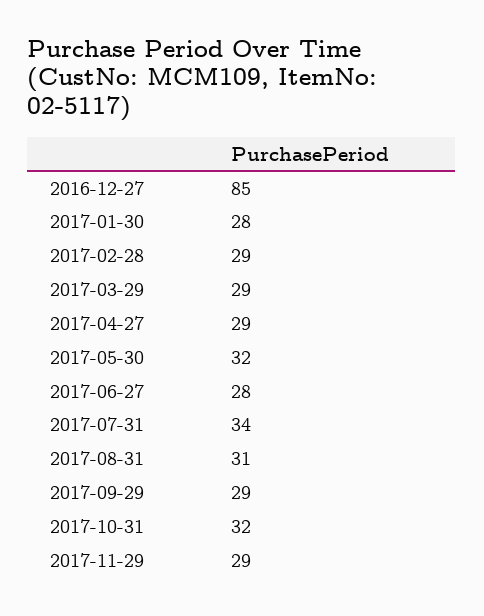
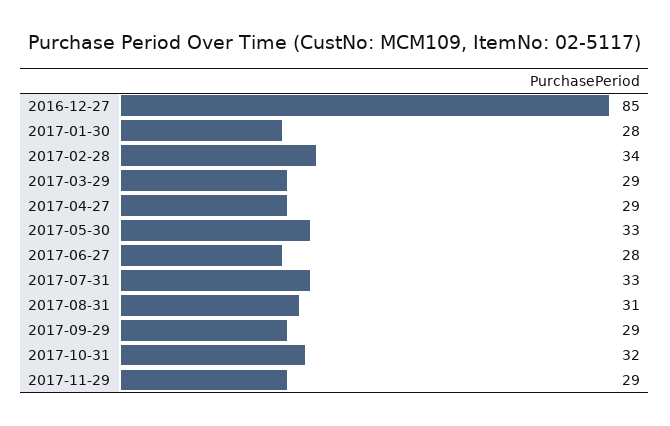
  {
    "2016-12-27": 85,
    "2017-01-30": 28,
-   "2017-02-28": 29,
+   "2017-02-28": 34,
    "2017-03-29": 29,
    "2017-04-27": 29,
-   "2017-05-30": 32,
+   "2017-05-30": 33,
    "2017-06-27": 28,
-   "2017-07-31": 34,
+   "2017-07-31": 33,
    "2017-08-31": 31,
    "2017-09-29": 29,
    "2017-10-31": 32,
    "2017-11-29": 29
  }

